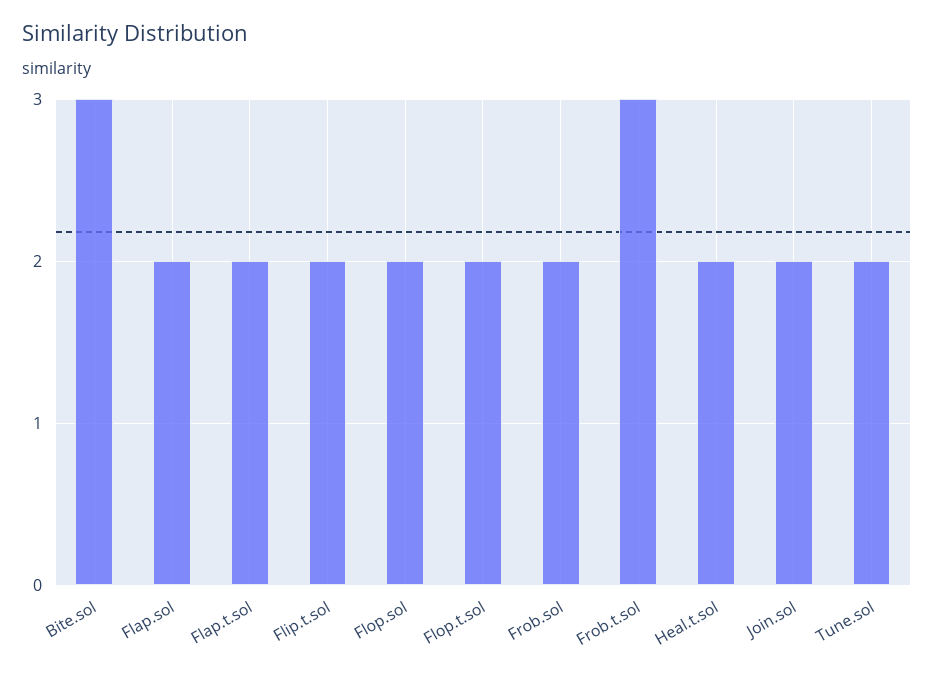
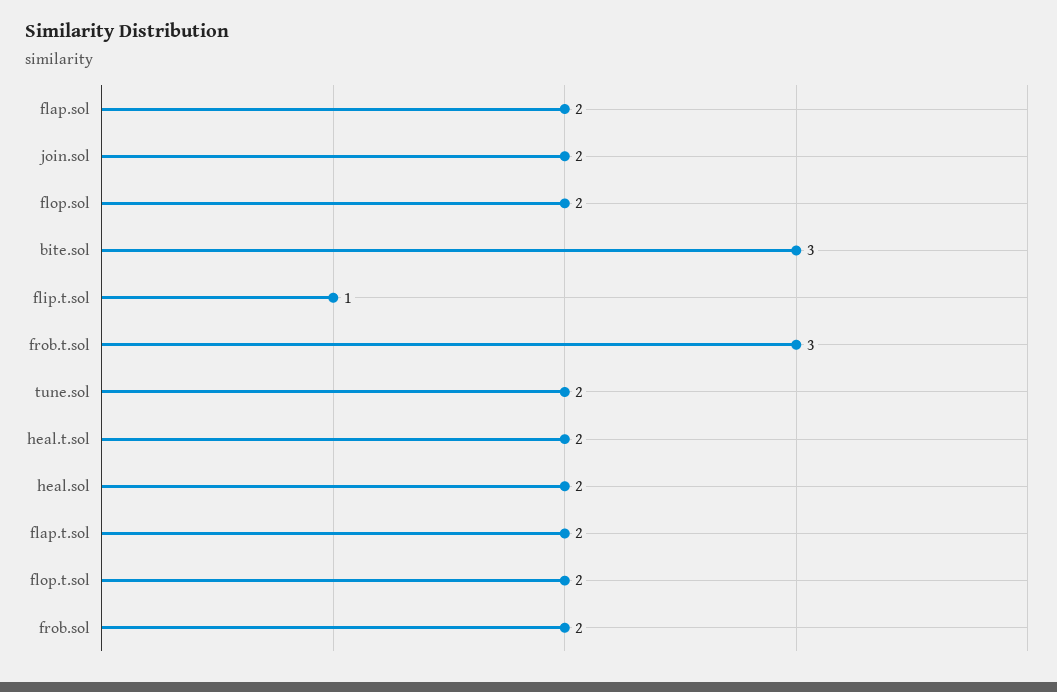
  {
    "Bite.sol": 3,
    "Flap.sol": 2,
    "Flap.t.sol": 2,
-   "Flip.t.sol": 2,
+   "Flip.t.sol": 1,
    "Flop.sol": 2,
    "Flop.t.sol": 2,
    "Frob.sol": 2,
    "Frob.t.sol": 3,
    "Heal.t.sol": 2,
    "Join.sol": 2,
-   "Tune.sol": 2
+   "Tune.sol": 2,
+   "heal.sol": 2
  }

